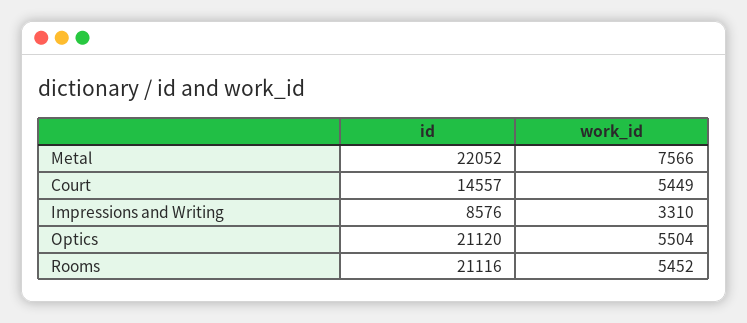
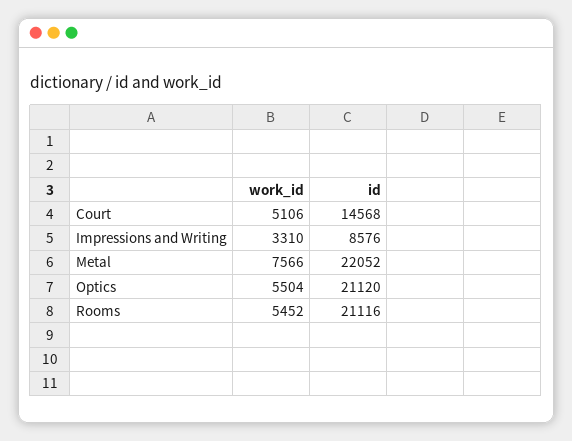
  {
    "id": {
      "Metal": 22052,
-     "Court": 14557,
+     "Court": 14568,
      "Impressions and Writing": 8576,
      "Optics": 21120,
      "Rooms": 21116
    },
    "work_id": {
      "Metal": 7566,
-     "Court": 5449,
+     "Court": 5106,
      "Impressions and Writing": 3310,
      "Optics": 5504,
      "Rooms": 5452
    }
  }

